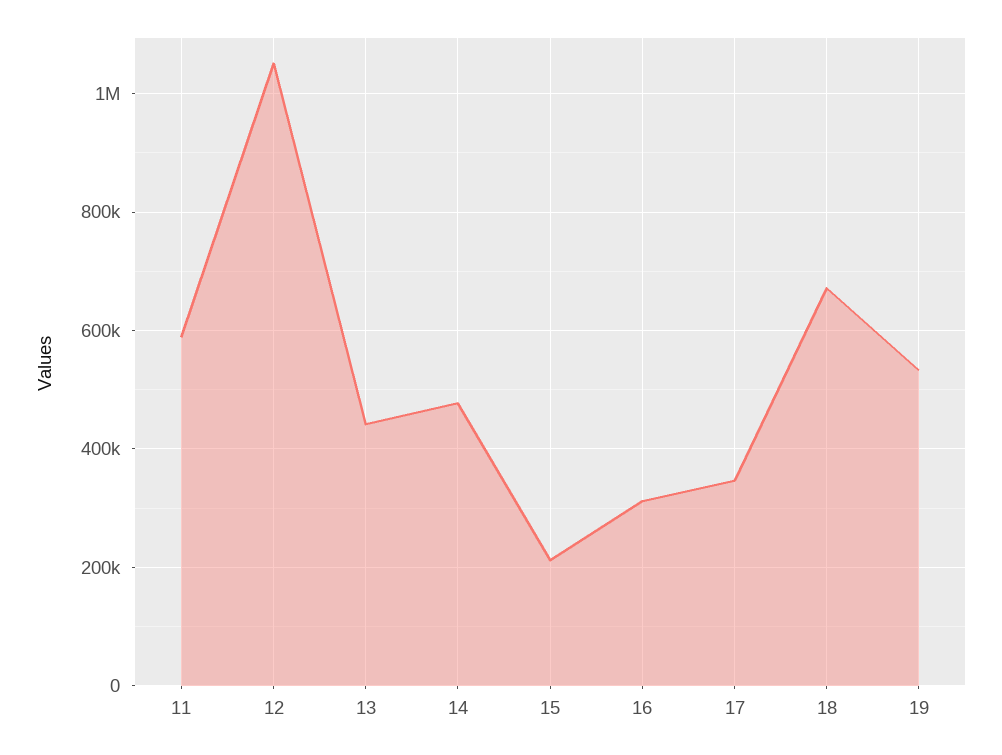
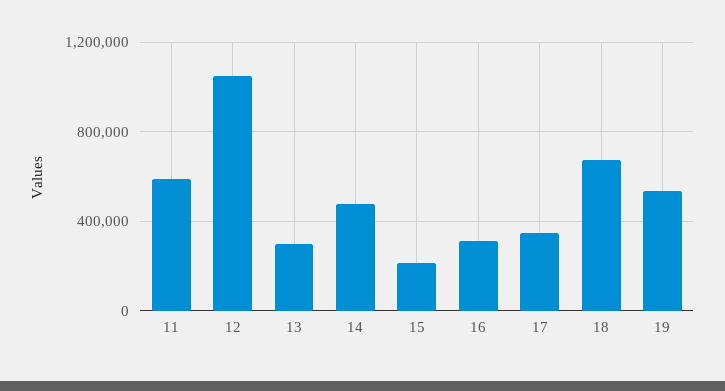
  {
    "11": 580000,
    "12": 1060000,
-   "13": 440000,
+   "13": 300000,
    "14": 480000,
    "15": 220000,
    "16": 320000,
    "17": 340000,
    "18": 680000,
    "19": 540000
  }

